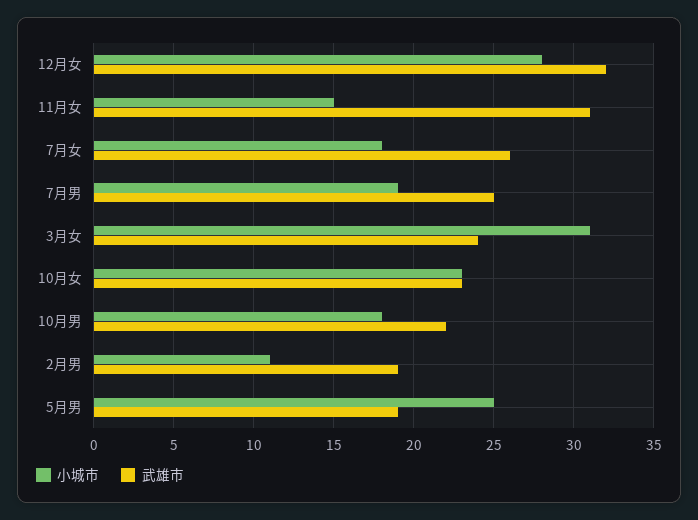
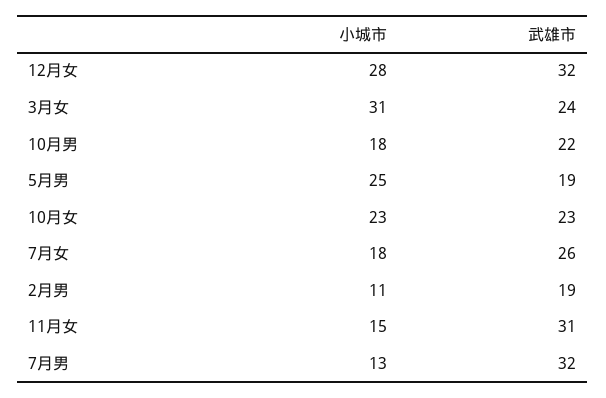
  {
    "小城市": {
      "12月女": 28,
      "11月女": 15,
      "7月女": 18,
-     "7月男": 19,
+     "7月男": 13,
      "3月女": 31,
      "10月女": 23,
      "10月男": 18,
      "2月男": 11,
      "5月男": 25
    },
    "武雄市": {
      "12月女": 32,
      "11月女": 31,
      "7月女": 26,
-     "7月男": 25,
+     "7月男": 32,
      "3月女": 24,
      "10月女": 23,
      "10月男": 22,
      "2月男": 19,
      "5月男": 19
    }
  }

